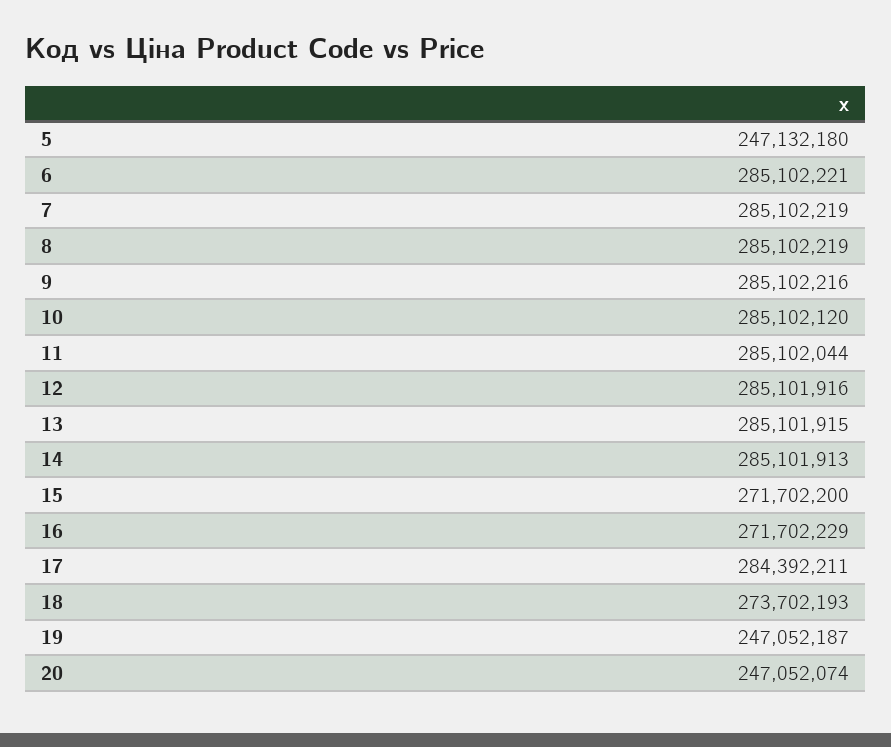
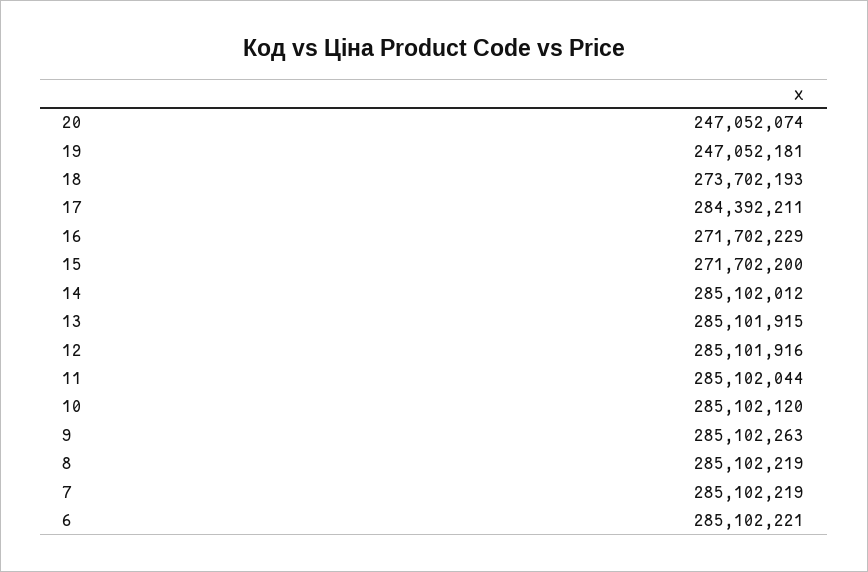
  {
-   "5": 247132180,
    "6": 285102221,
    "7": 285102219,
    "8": 285102219,
-   "9": 285102216,
+   "9": 285102263,
    "10": 285102120,
    "11": 285102044,
    "12": 285101916,
    "13": 285101915,
-   "14": 285101913,
+   "14": 285102012,
    "15": 271702200,
    "16": 271702229,
    "17": 284392211,
    "18": 273702193,
-   "19": 247052187,
+   "19": 247052181,
    "20": 247052074
  }

